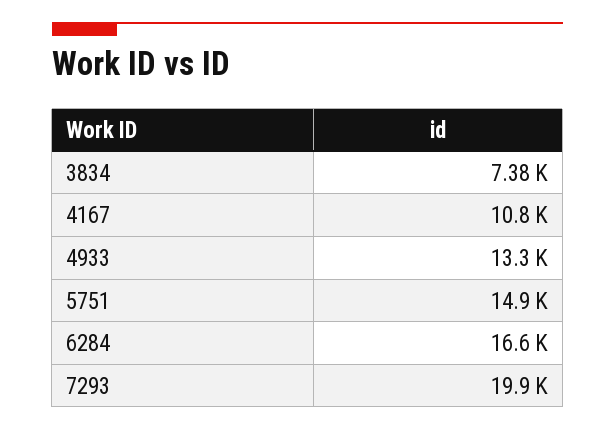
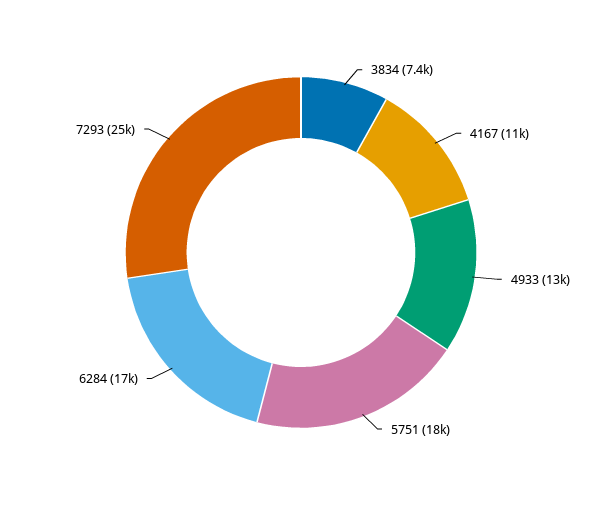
  {
    "3834": 7380,
    "4167": 10800,
    "4933": 13300,
-   "5751": 14900,
+   "5751": 18000,
    "6284": 16600,
-   "7293": 19900
+   "7293": 25000
  }

